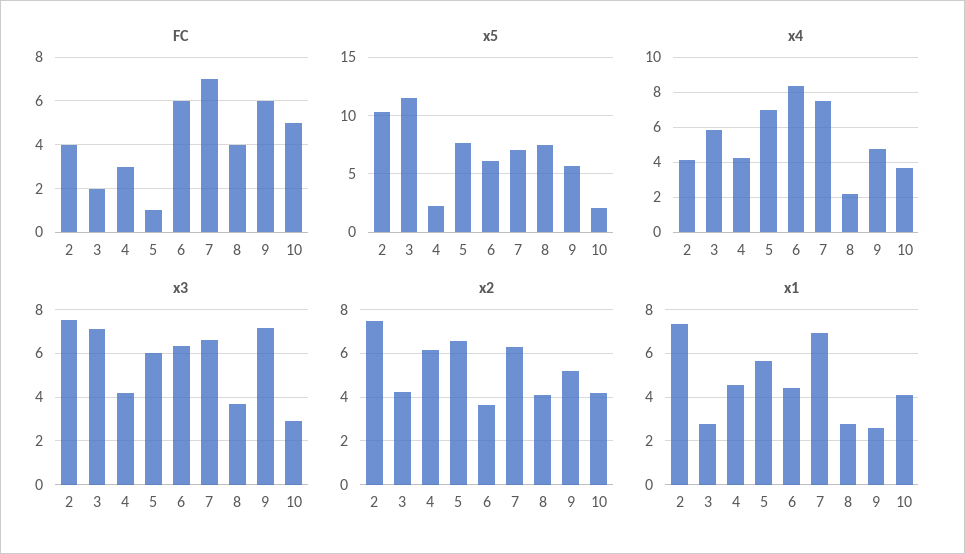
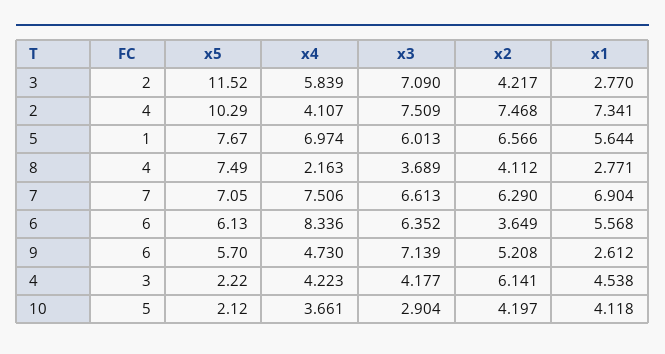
  {
    "FC": {
      "2": 4,
      "3": 2,
      "4": 3,
      "5": 1,
      "6": 6,
      "7": 7,
      "8": 4,
      "9": 6,
      "10": 5
    },
    "x5": {
      "2": 10.29,
      "3": 11.52,
      "4": 2.22,
      "5": 7.67,
      "6": 6.13,
      "7": 7.05,
      "8": 7.49,
      "9": 5.7,
      "10": 2.12
    },
    "x4": {
      "2": 4.107,
      "3": 5.839,
      "4": 4.223,
      "5": 6.974,
      "6": 8.336,
      "7": 7.506,
      "8": 2.163,
      "9": 4.73,
      "10": 3.661
    },
    "x3": {
      "2": 7.509,
      "3": 7.09,
      "4": 4.177,
      "5": 6.013,
      "6": 6.352,
      "7": 6.613,
      "8": 3.689,
      "9": 7.139,
      "10": 2.904
    },
    "x2": {
      "2": 7.468,
      "3": 4.217,
      "4": 6.141,
      "5": 6.566,
      "6": 3.649,
      "7": 6.29,
      "8": 4.112,
      "9": 5.208,
      "10": 4.197
    },
    "x1": {
      "2": 7.341,
      "3": 2.77,
      "4": 4.538,
      "5": 5.644,
-     "6": 4.5,
+     "6": 5.568,
      "7": 6.904,
      "8": 2.771,
      "9": 2.612,
      "10": 4.118
    }
  }

